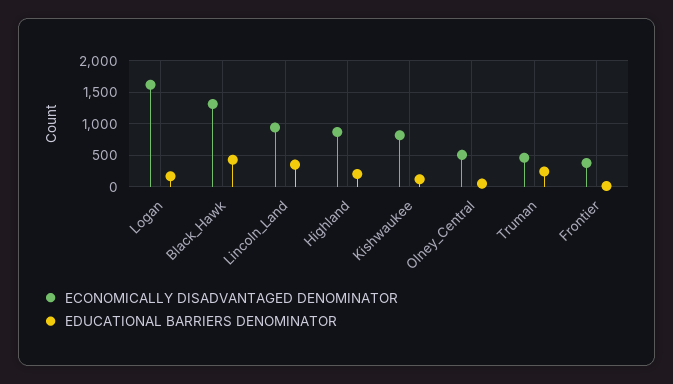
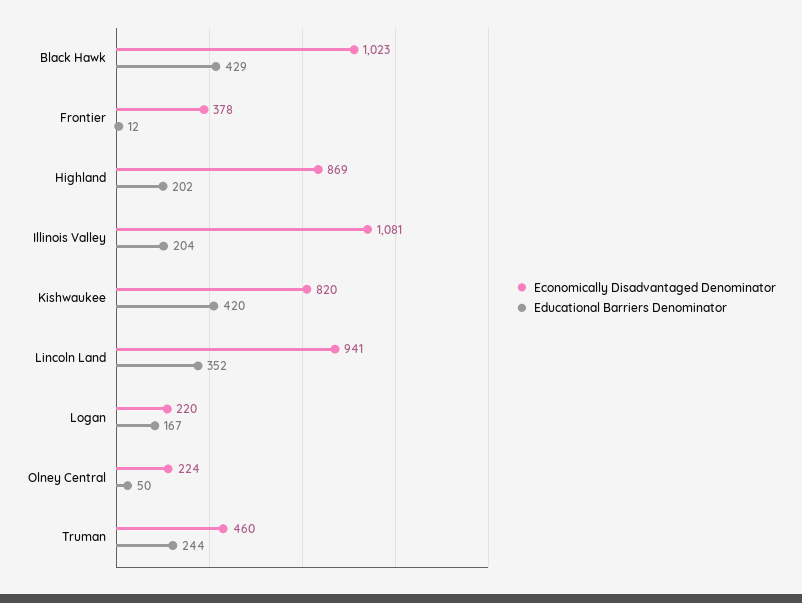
  {
    "ECONOMICALLY DISADVANTAGED DENOMINATOR": {
-     "Logan": 1600,
+     "Logan": 220,
-     "Black_Hawk": 1300,
+     "Black_Hawk": 1023,
      "Lincoln_Land": 941,
      "Highland": 869,
      "Kishwaukee": 820,
-     "Olney_Central": 500,
+     "Olney_Central": 224,
      "Truman": 460,
-     "Frontier": 378
+     "Frontier": 378,
+     "Illinois Valley": 1081
    },
    "EDUCATIONAL BARRIERS DENOMINATOR": {
      "Logan": 167,
      "Black_Hawk": 429,
      "Lincoln_Land": 352,
      "Highland": 202,
-     "Kishwaukee": 100,
+     "Kishwaukee": 420,
      "Olney_Central": 50,
      "Truman": 244,
-     "Frontier": 12
+     "Frontier": 12,
+     "Illinois Valley": 204
    }
  }

